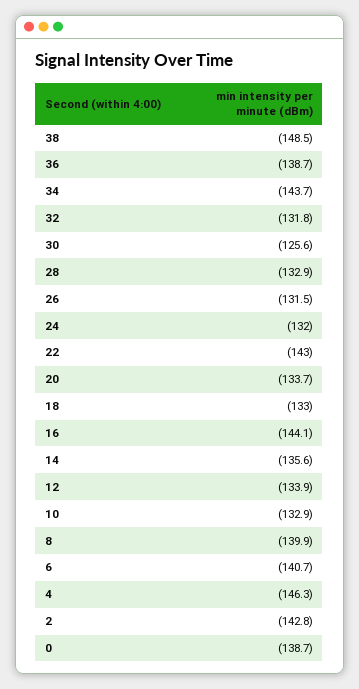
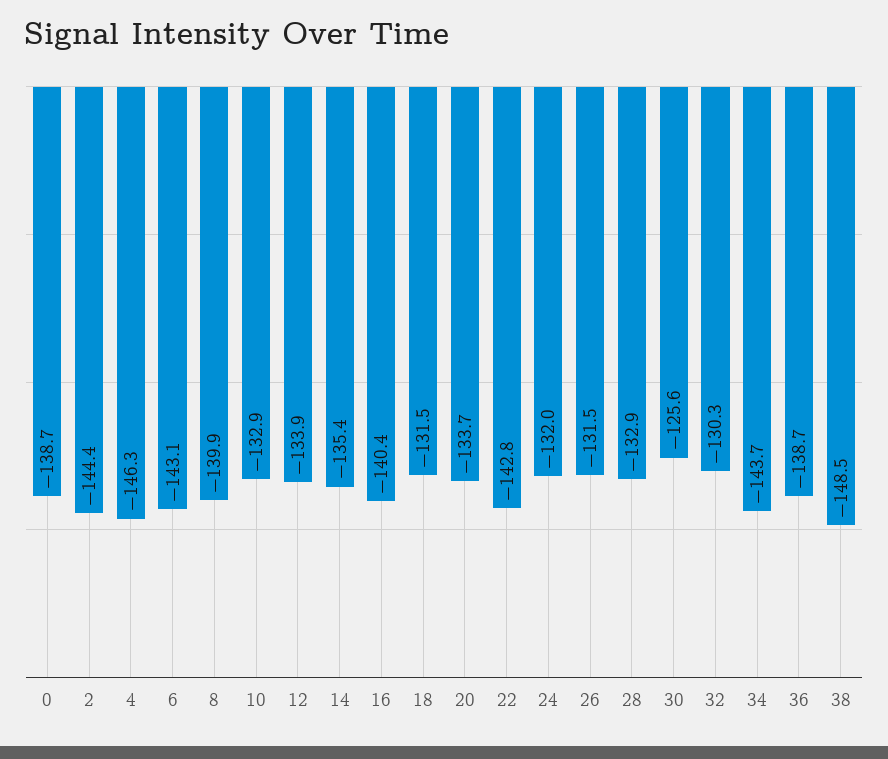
  {
    "38": -148.5,
    "36": -138.7,
    "34": -143.7,
-   "32": -131.8,
+   "32": -130.3,
    "30": -125.6,
    "28": -132.9,
    "26": -131.5,
    "24": -132,
-   "22": -143,
+   "22": -142.8,
    "20": -133.7,
-   "18": -133,
+   "18": -131.5,
-   "16": -144.1,
+   "16": -140.4,
-   "14": -135.6,
+   "14": -135.4,
    "12": -133.9,
    "10": -132.9,
    "8": -139.9,
-   "6": -140.7,
+   "6": -143.1,
    "4": -146.3,
-   "2": -142.8,
+   "2": -144.4,
    "0": -138.7
  }

